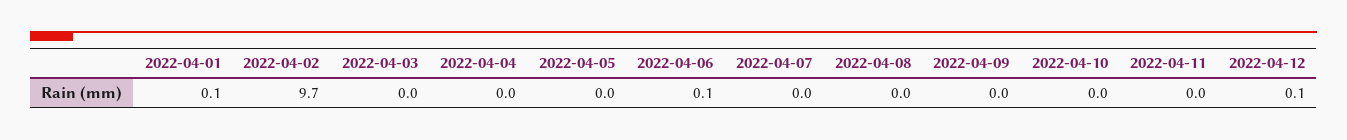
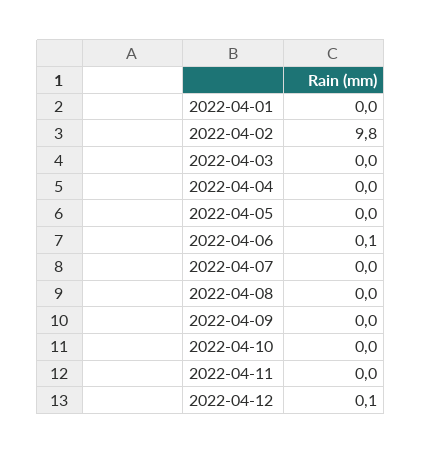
  {
-   "2022-04-01": 0.1,
+   "2022-04-01": 0,
-   "2022-04-02": 9.7,
+   "2022-04-02": 9.8,
    "2022-04-03": 0,
    "2022-04-04": 0,
    "2022-04-05": 0,
    "2022-04-06": 0.1,
    "2022-04-07": 0,
    "2022-04-08": 0,
    "2022-04-09": 0,
    "2022-04-10": 0,
    "2022-04-11": 0,
    "2022-04-12": 0.1
  }

